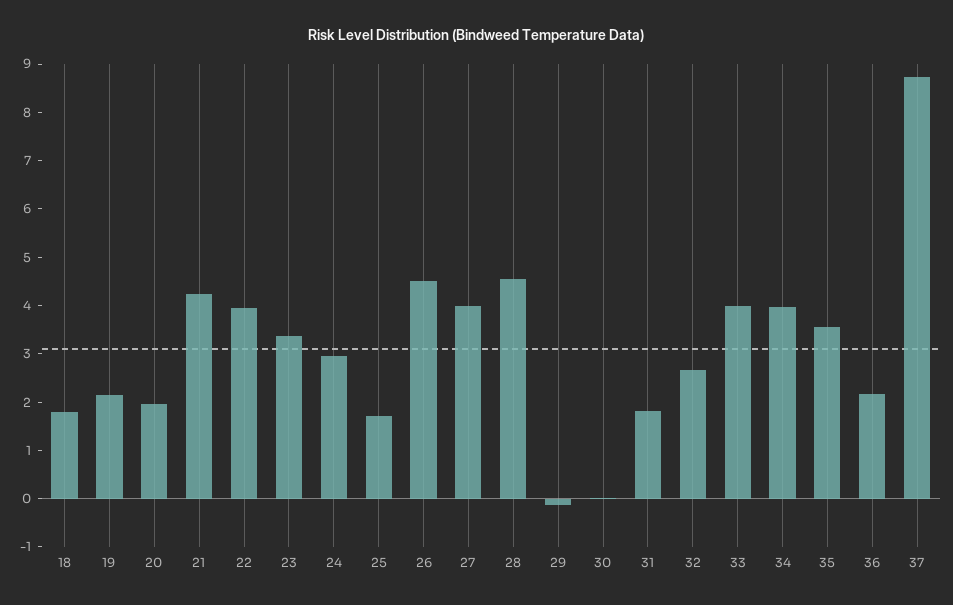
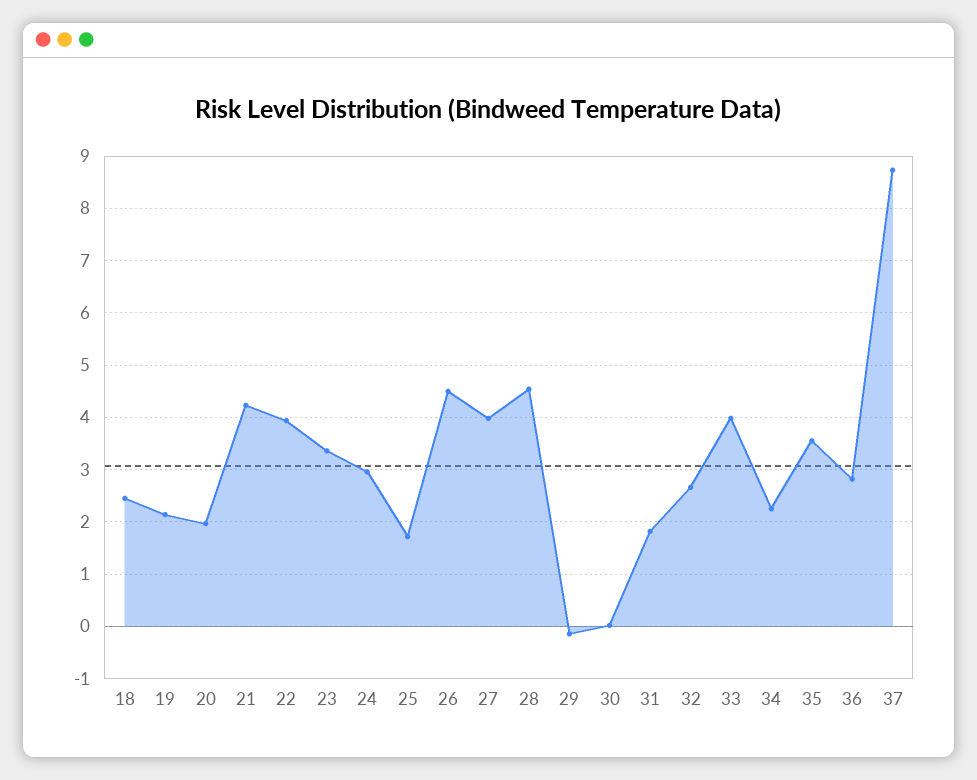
  {
-   "18": 1.8,
+   "18": 2.4,
    "19": 2.2,
    "20": 2,
    "21": 4.2,
    "22": 4,
    "23": 3.4,
    "24": 3,
    "25": 1.8,
    "26": 4.6,
    "27": 4,
    "28": 4.6,
    "29": -0.2,
    "30": 0,
    "31": 1.8,
    "32": 2.6,
    "33": 4,
-   "34": 4,
+   "34": 2.2,
    "35": 3.6,
-   "36": 2.2,
+   "36": 2.8,
    "37": 8.8
  }

